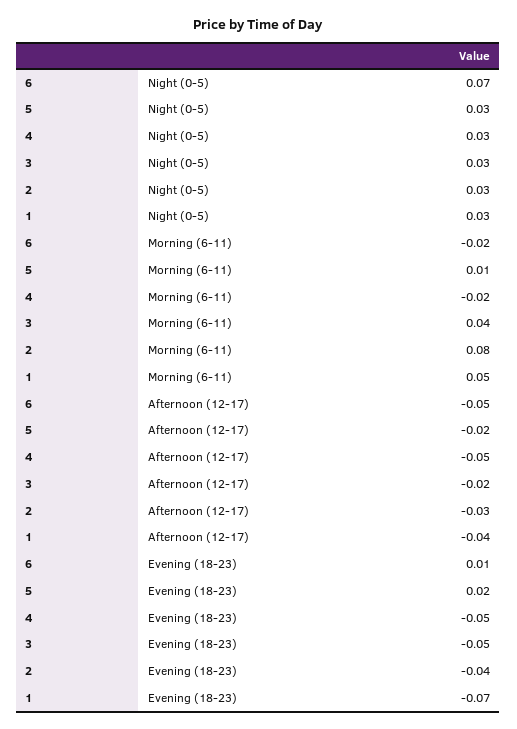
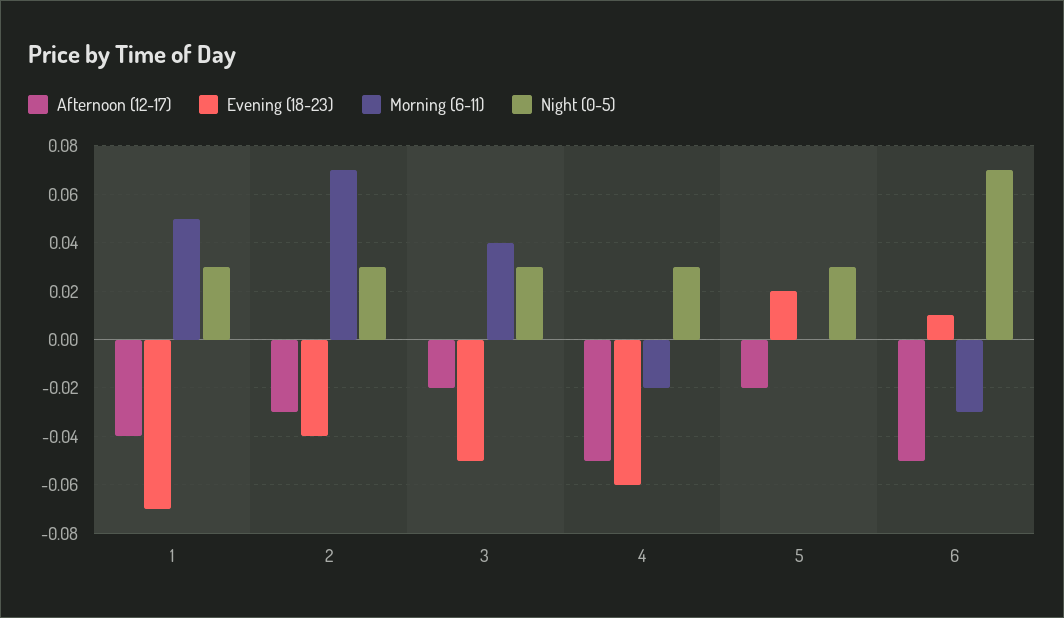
  {
    "Night (0-5)": {
      "6": 0.07,
      "5": 0.03,
      "4": 0.03,
      "3": 0.03,
      "2": 0.03,
      "1": 0.03
    },
    "Morning (6-11)": {
-     "6": -0.02,
+     "6": -0.03,
-     "5": 0.01,
+     "5": 0,
      "4": -0.02,
      "3": 0.04,
-     "2": 0.08,
+     "2": 0.07,
      "1": 0.05
    },
    "Afternoon (12-17)": {
      "6": -0.05,
      "5": -0.02,
      "4": -0.05,
      "3": -0.02,
      "2": -0.03,
      "1": -0.04
    },
    "Evening (18-23)": {
      "6": 0.01,
      "5": 0.02,
-     "4": -0.05,
+     "4": -0.06,
      "3": -0.05,
      "2": -0.04,
      "1": -0.07
    }
  }

